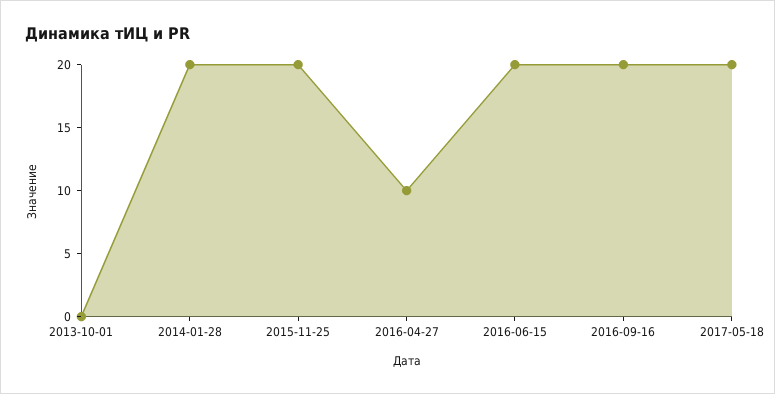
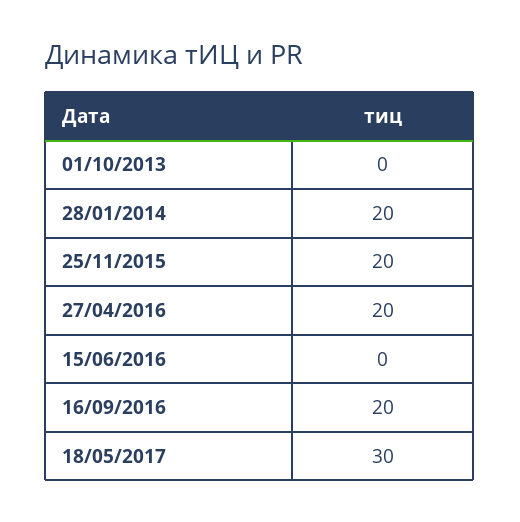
  {
    "2013-10-01": 0,
    "2014-01-28": 20,
    "2015-11-25": 20,
-   "2016-04-27": 10,
+   "2016-04-27": 20,
-   "2016-06-15": 20,
+   "2016-06-15": 0,
    "2016-09-16": 20,
-   "2017-05-18": 20
+   "2017-05-18": 30
  }

